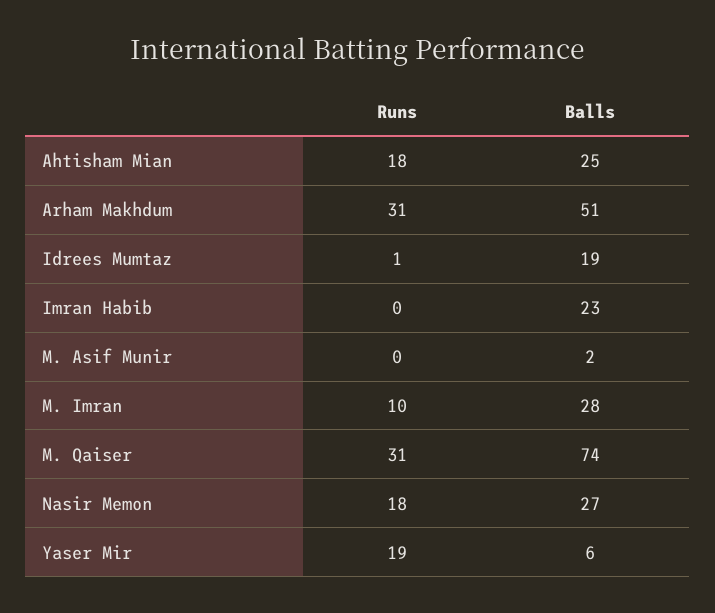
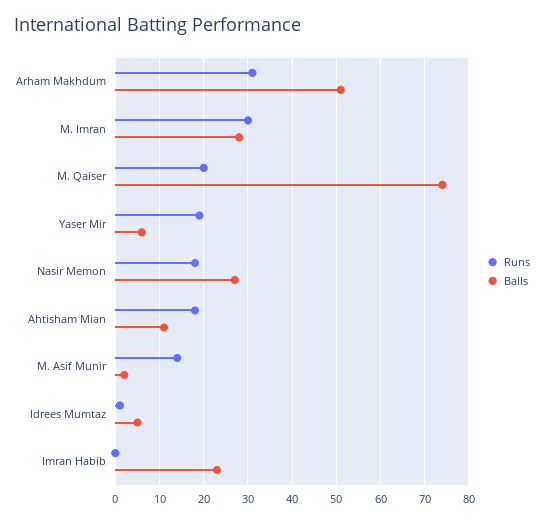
  {
    "Runs": {
      "Ahtisham Mian": 18,
      "Arham Makhdum": 31,
      "Idrees Mumtaz": 1,
      "Imran Habib": 0,
-     "M. Asif Munir": 0,
+     "M. Asif Munir": 15,
-     "M. Imran": 10,
+     "M. Imran": 30,
-     "M. Qaiser": 31,
+     "M. Qaiser": 20,
      "Nasir Memon": 18,
      "Yaser Mir": 19
    },
    "Balls": {
-     "Ahtisham Mian": 25,
+     "Ahtisham Mian": 10,
      "Arham Makhdum": 51,
-     "Idrees Mumtaz": 19,
+     "Idrees Mumtaz": 5,
      "Imran Habib": 23,
      "M. Asif Munir": 2,
      "M. Imran": 28,
      "M. Qaiser": 74,
      "Nasir Memon": 27,
      "Yaser Mir": 6
    }
  }

